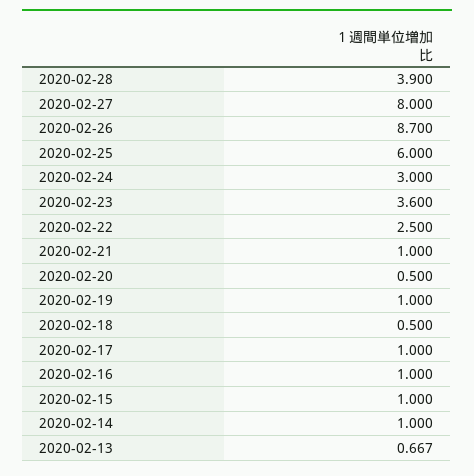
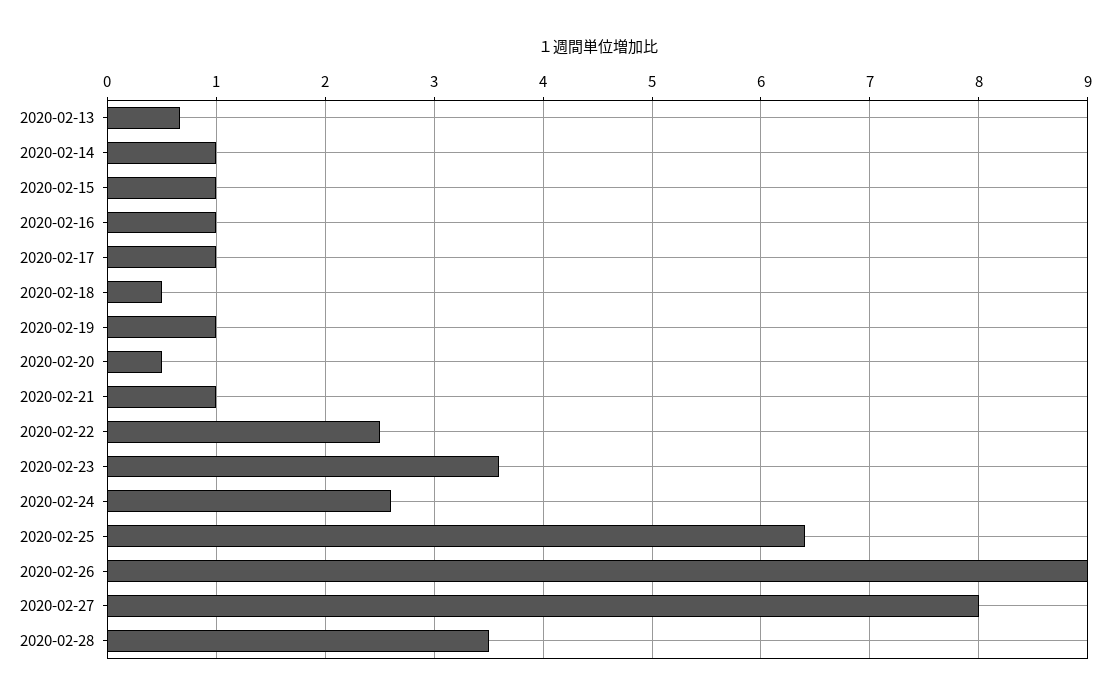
  {
-   "2020-02-28": 3.9,
+   "2020-02-28": 3.5,
    "2020-02-27": 8,
-   "2020-02-26": 8.7,
+   "2020-02-26": 9,
-   "2020-02-25": 6,
+   "2020-02-25": 6.4,
-   "2020-02-24": 3,
+   "2020-02-24": 2.6,
    "2020-02-23": 3.6,
    "2020-02-22": 2.5,
    "2020-02-21": 1,
    "2020-02-20": 0.5,
    "2020-02-19": 1,
    "2020-02-18": 0.5,
    "2020-02-17": 1,
    "2020-02-16": 1,
    "2020-02-15": 1,
    "2020-02-14": 1,
    "2020-02-13": 0.667
  }

